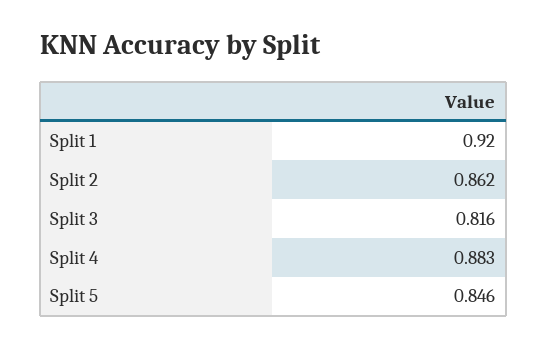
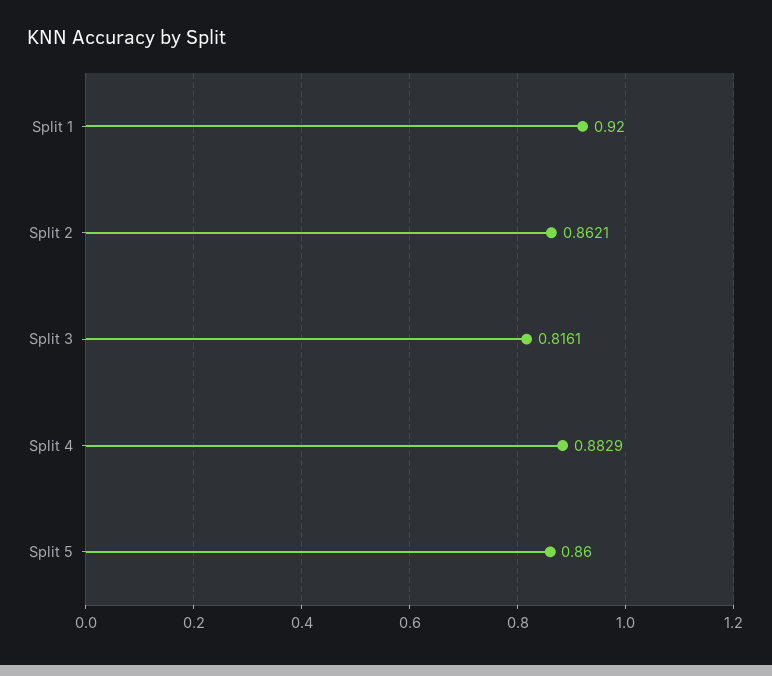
  {
    "Split 1": 0.92,
    "Split 2": 0.8621,
    "Split 3": 0.8161,
    "Split 4": 0.8829,
-   "Split 5": 0.846
+   "Split 5": 0.86
  }

